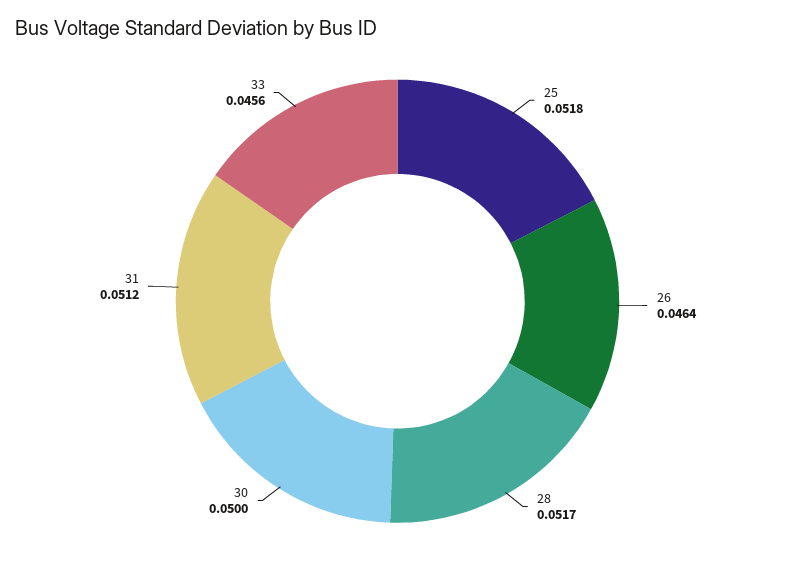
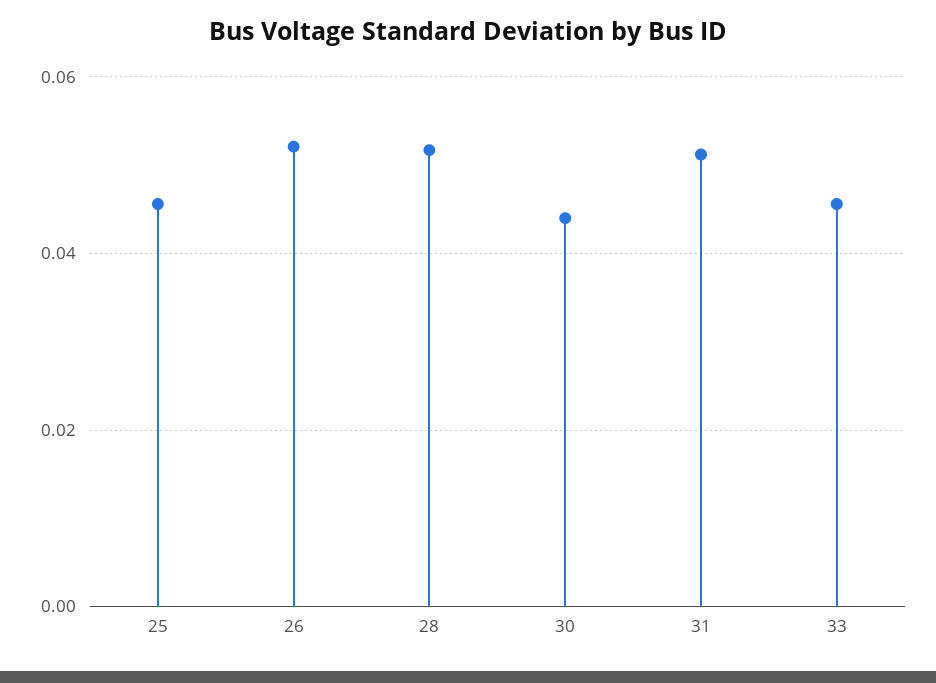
  {
-   "25": 0.0518,
+   "25": 0.046,
-   "26": 0.0464,
+   "26": 0.052,
    "28": 0.0517,
-   "30": 0.05,
+   "30": 0.044,
    "31": 0.0512,
    "33": 0.0456
  }

